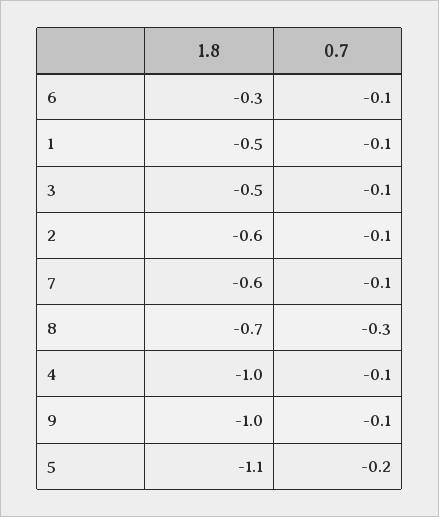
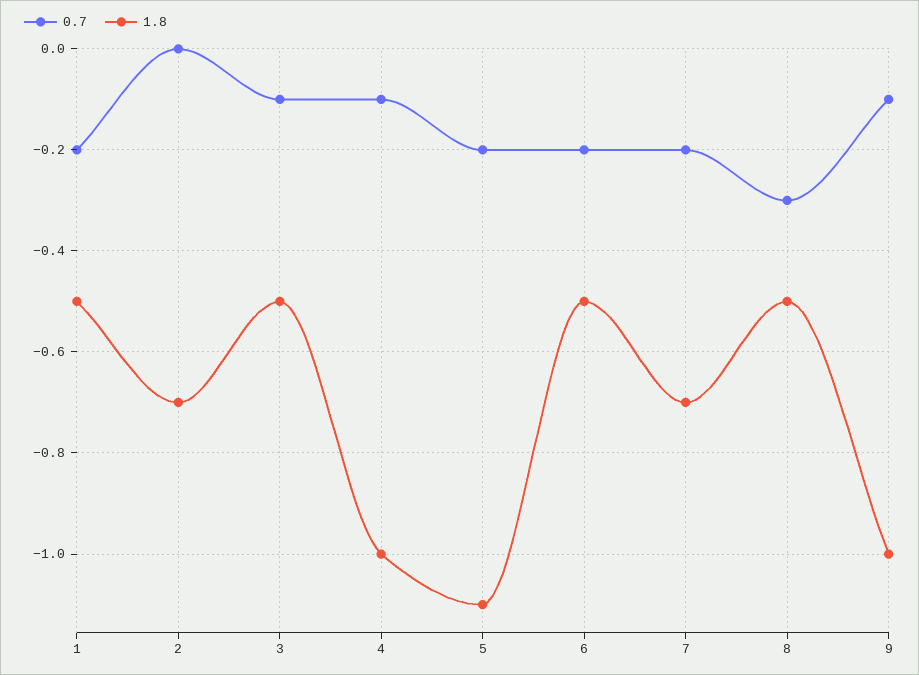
  {
    "1.8": {
-     "6": -0.3,
+     "6": -0.5,
      "1": -0.5,
      "3": -0.5,
-     "2": -0.6,
+     "2": -0.7,
-     "7": -0.6,
+     "7": -0.7,
-     "8": -0.7,
+     "8": -0.5,
      "4": -1,
      "9": -1,
      "5": -1.1
    },
    "0.7": {
-     "6": -0.1,
+     "6": -0.2,
-     "1": -0.1,
+     "1": -0.2,
      "3": -0.1,
-     "2": -0.1,
+     "2": 0,
-     "7": -0.1,
+     "7": -0.2,
      "8": -0.3,
      "4": -0.1,
      "9": -0.1,
      "5": -0.2
    }
  }

